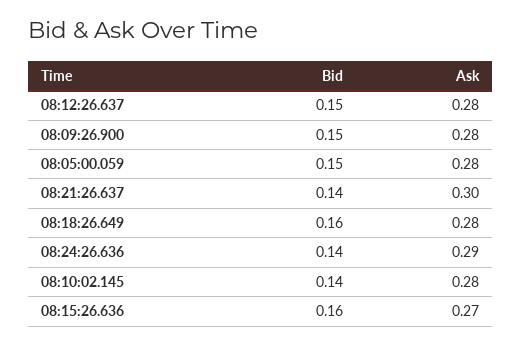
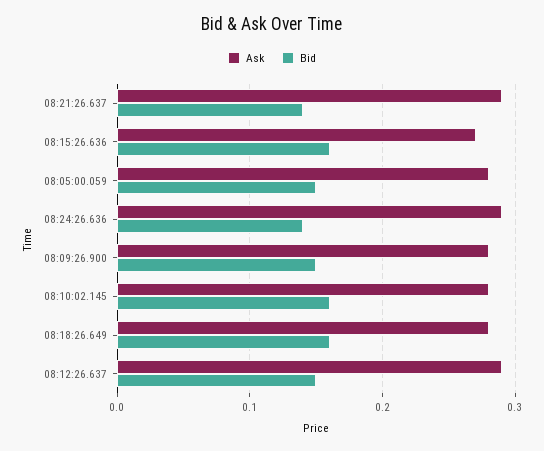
  {
    "Bid": {
      "08:12:26.637": 0.15,
      "08:09:26.900": 0.15,
      "08:05:00.059": 0.15,
      "08:21:26.637": 0.14,
      "08:18:26.649": 0.16,
      "08:24:26.636": 0.14,
-     "08:10:02.145": 0.14,
+     "08:10:02.145": 0.16,
      "08:15:26.636": 0.16
    },
    "Ask": {
-     "08:12:26.637": 0.28,
+     "08:12:26.637": 0.29,
      "08:09:26.900": 0.28,
      "08:05:00.059": 0.28,
-     "08:21:26.637": 0.3,
+     "08:21:26.637": 0.29,
      "08:18:26.649": 0.28,
      "08:24:26.636": 0.29,
      "08:10:02.145": 0.28,
      "08:15:26.636": 0.27
    }
  }

